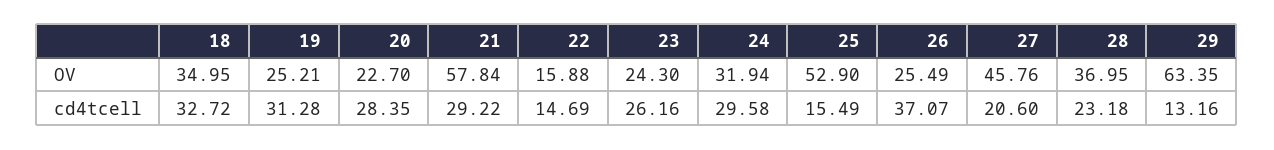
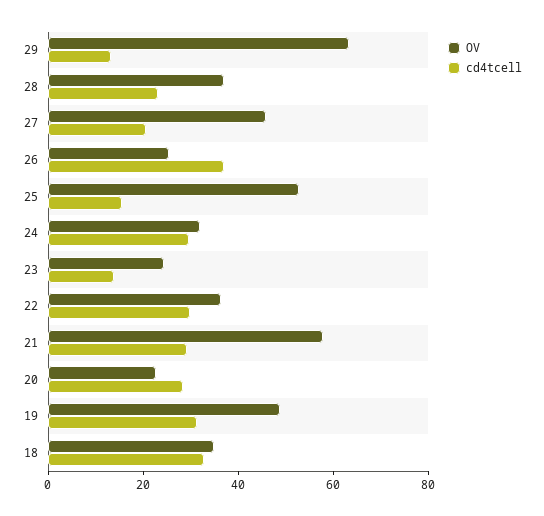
  {
    "OV": {
      "18": 34.95,
-     "19": 25.21,
+     "19": 50,
      "20": 22.7,
      "21": 57.84,
-     "22": 15.88,
+     "22": 35,
      "23": 24.3,
      "24": 31.94,
      "25": 52.9,
      "26": 25.49,
      "27": 45.76,
      "28": 36.95,
      "29": 63.35
    },
    "cd4tcell": {
      "18": 32.72,
      "19": 31.28,
      "20": 28.35,
      "21": 29.22,
-     "22": 14.69,
+     "22": 30,
-     "23": 26.16,
+     "23": 15,
      "24": 29.58,
      "25": 15.49,
      "26": 37.07,
      "27": 20.6,
      "28": 23.18,
      "29": 13.16
    }
  }

